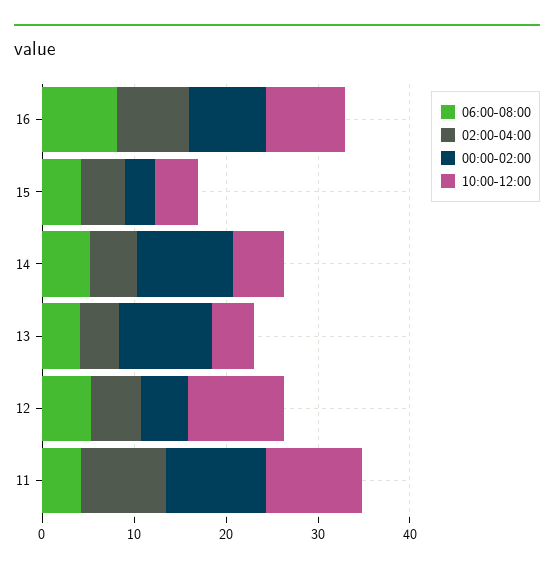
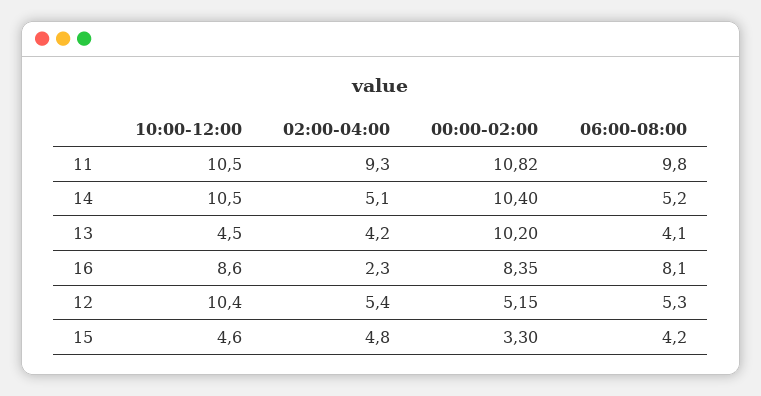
  {
    "06:00-08:00": {
      "16": 8.1,
      "15": 4.2,
      "14": 5.2,
      "13": 4.1,
      "12": 5.3,
-     "11": 4
+     "11": 9.8
    },
    "02:00-04:00": {
-     "16": 8,
+     "16": 2.3,
      "15": 4.8,
      "14": 5.1,
      "13": 4.2,
      "12": 5.4,
      "11": 9.3
    },
    "00:00-02:00": {
      "16": 8.35,
      "15": 3.3,
      "14": 10.4,
      "13": 10.2,
      "12": 5.15,
      "11": 10.82
    },
    "10:00-12:00": {
      "16": 8.6,
      "15": 4.6,
-     "14": 6,
+     "14": 10.5,
      "13": 4.5,
      "12": 10.4,
      "11": 10.5
    }
  }

